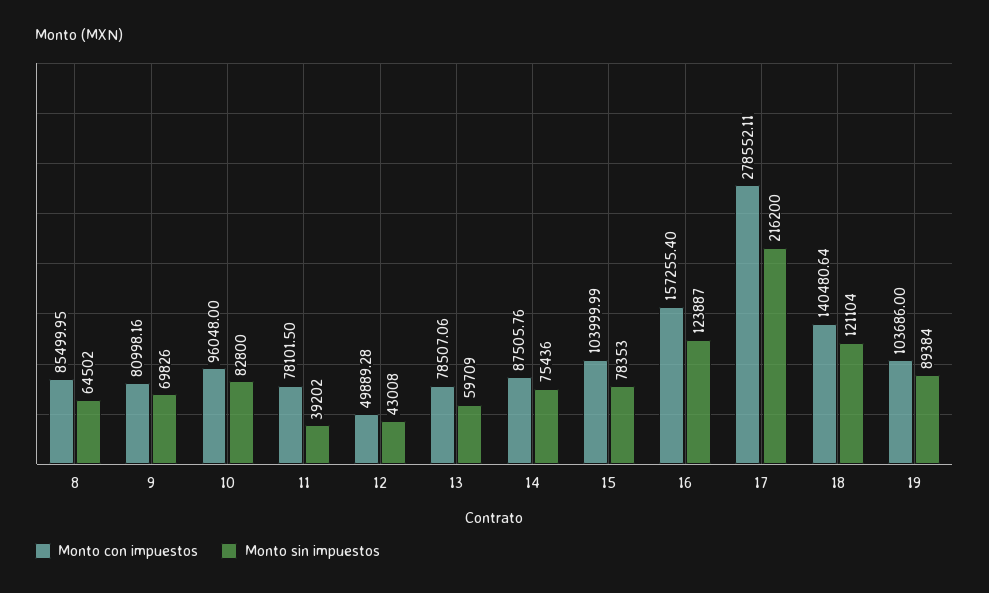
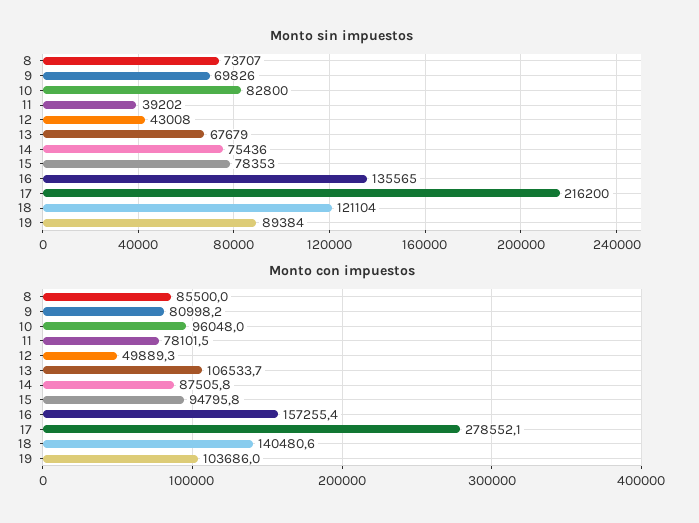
  {
    "Monto con impuestos": {
      "8": 85499.95,
      "9": 80998.16,
      "10": 96048,
      "11": 78101.5,
      "12": 49889.28,
-     "13": 78507.06,
+     "13": 106533.7,
      "14": 87505.76,
-     "15": 103999.99,
+     "15": 94795.8,
      "16": 157255.4,
      "17": 278552.11,
      "18": 140480.64,
      "19": 103686
    },
    "Monto sin impuestos": {
-     "8": 64502,
+     "8": 73707,
      "9": 69826,
      "10": 82800,
      "11": 39202,
      "12": 43008,
-     "13": 59709,
+     "13": 67679,
      "14": 75436,
      "15": 78353,
-     "16": 123887,
+     "16": 135565,
      "17": 216200,
      "18": 121104,
      "19": 89384
    }
  }

